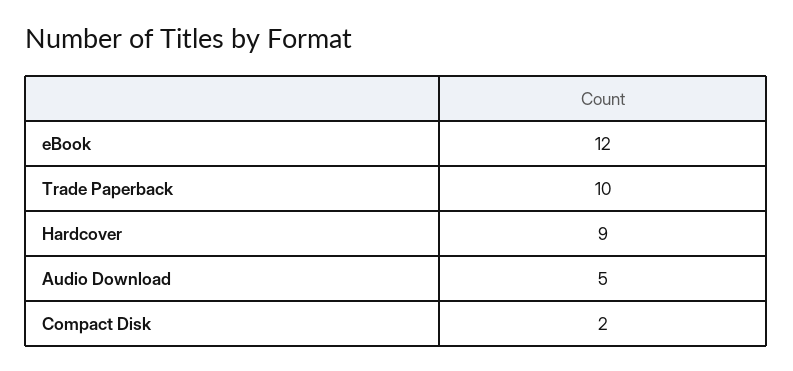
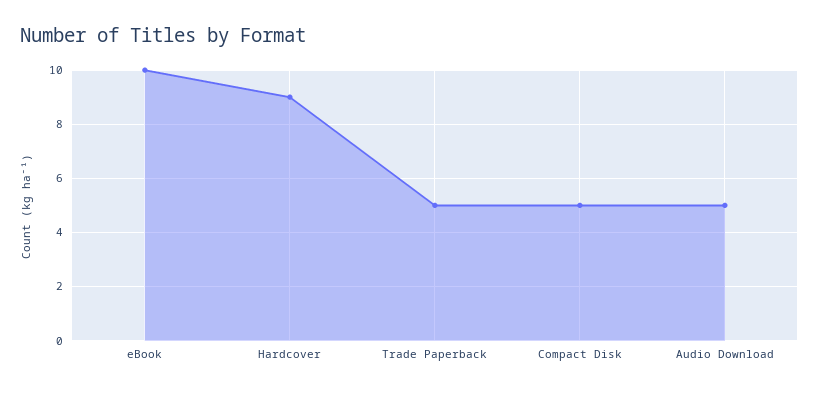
  {
-   "eBook": 12,
+   "eBook": 10,
-   "Trade Paperback": 10,
+   "Trade Paperback": 5,
    "Hardcover": 9,
    "Audio Download": 5,
-   "Compact Disk": 2
+   "Compact Disk": 5
  }

